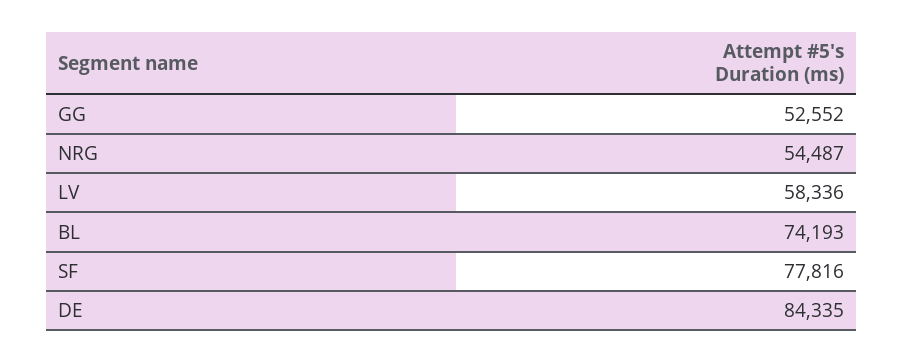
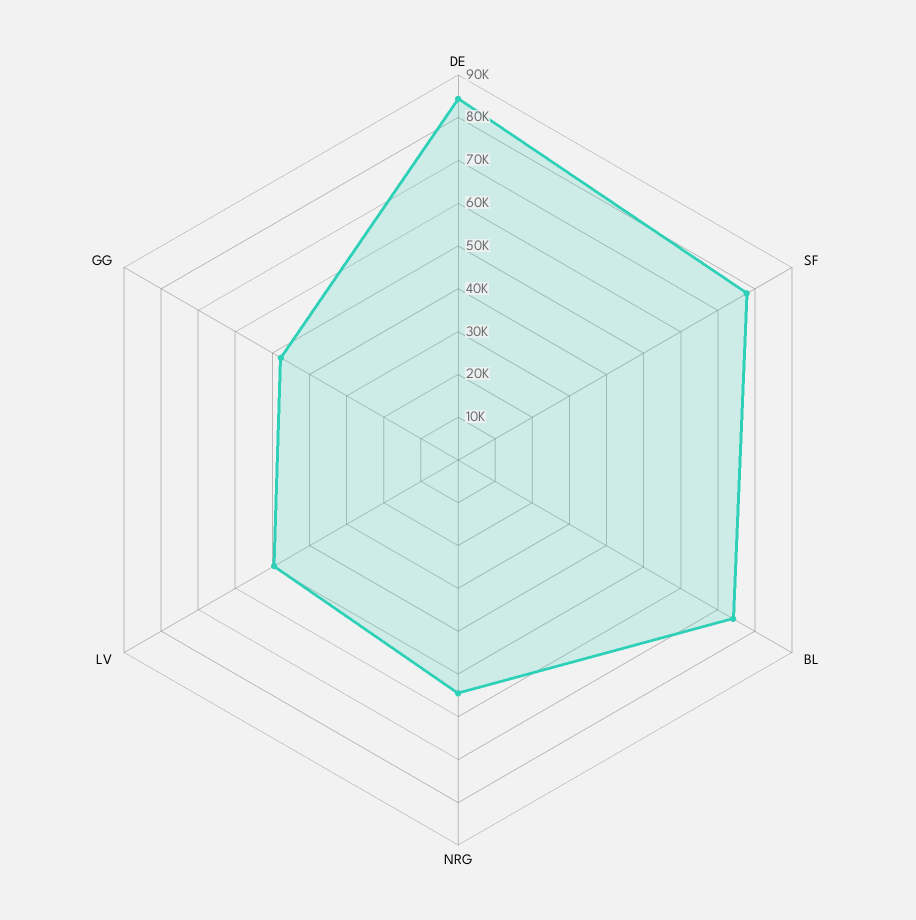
  {
-   "GG": 52552,
+   "GG": 48000,
    "NRG": 54487,
-   "LV": 58336,
+   "LV": 50000,
    "BL": 74193,
    "SF": 77816,
    "DE": 84335
  }

